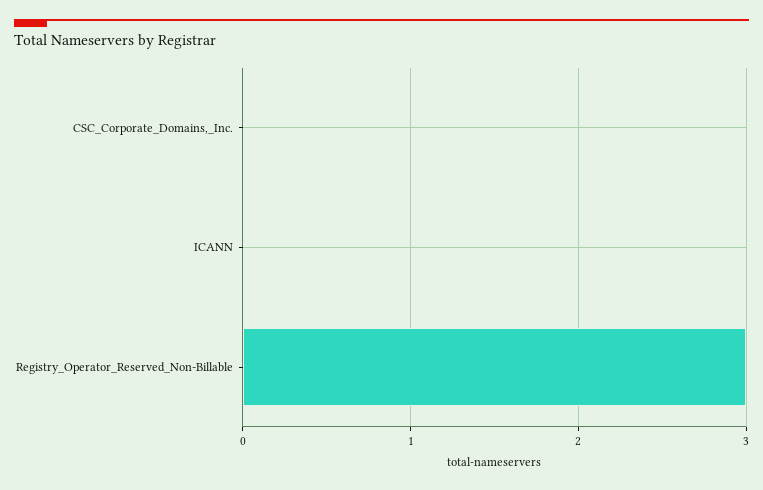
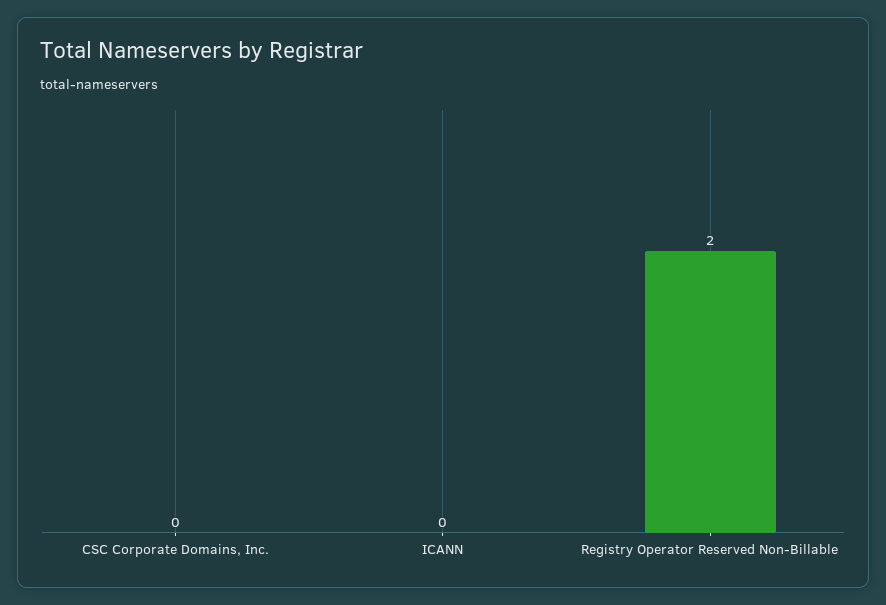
  {
    "CSC_Corporate_Domains,_Inc.": 0,
    "ICANN": 0,
-   "Registry_Operator_Reserved_Non-Billable": 3
+   "Registry_Operator_Reserved_Non-Billable": 2
  }

